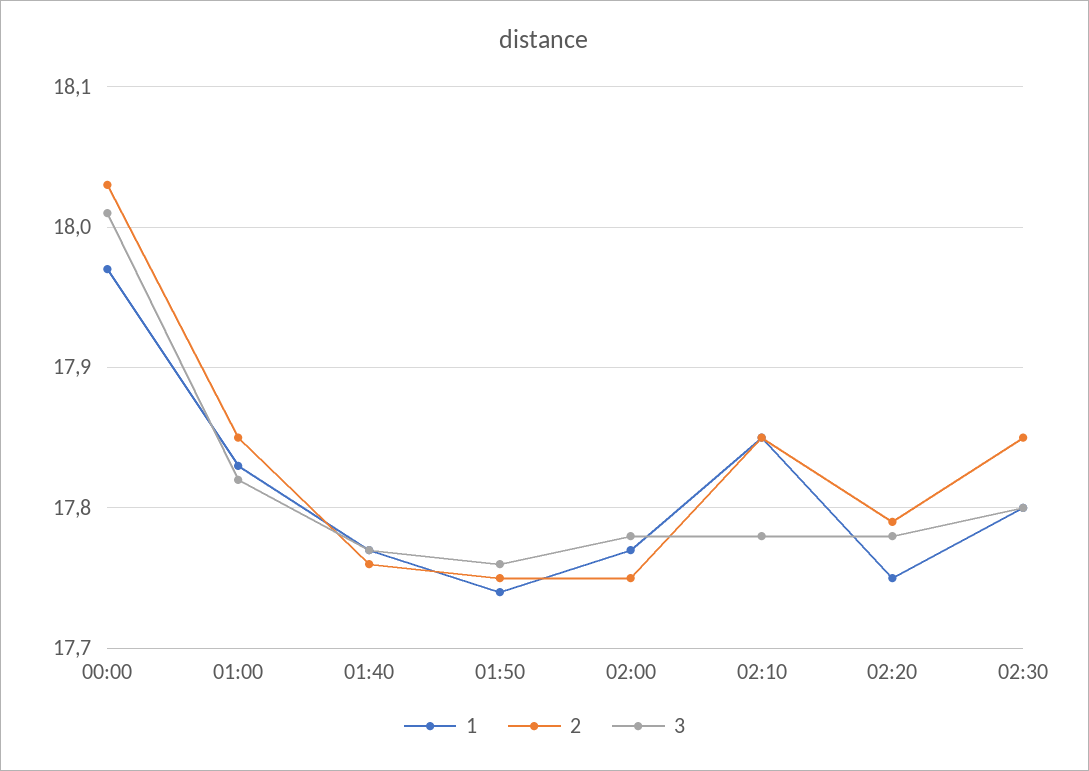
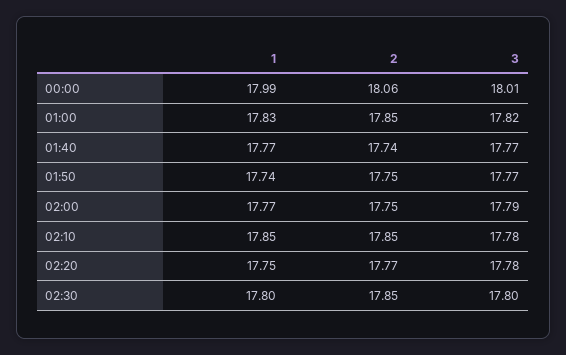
  {
    "1": {
-     "00:00": 17.97,
+     "00:00": 17.99,
      "01:00": 17.83,
      "01:40": 17.77,
      "01:50": 17.74,
      "02:00": 17.77,
      "02:10": 17.85,
      "02:20": 17.75,
      "02:30": 17.8
    },
    "2": {
-     "00:00": 18.03,
+     "00:00": 18.06,
      "01:00": 17.85,
-     "01:40": 17.76,
+     "01:40": 17.74,
      "01:50": 17.75,
      "02:00": 17.75,
      "02:10": 17.85,
-     "02:20": 17.79,
+     "02:20": 17.77,
      "02:30": 17.85
    },
    "3": {
      "00:00": 18.01,
      "01:00": 17.82,
      "01:40": 17.77,
-     "01:50": 17.76,
+     "01:50": 17.77,
-     "02:00": 17.78,
+     "02:00": 17.79,
      "02:10": 17.78,
      "02:20": 17.78,
      "02:30": 17.8
    }
  }

